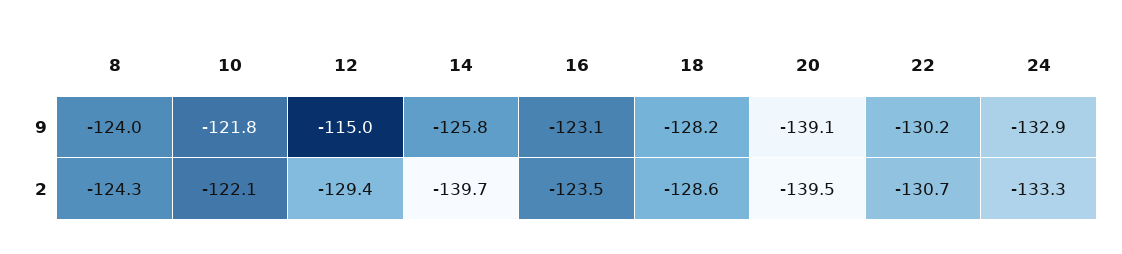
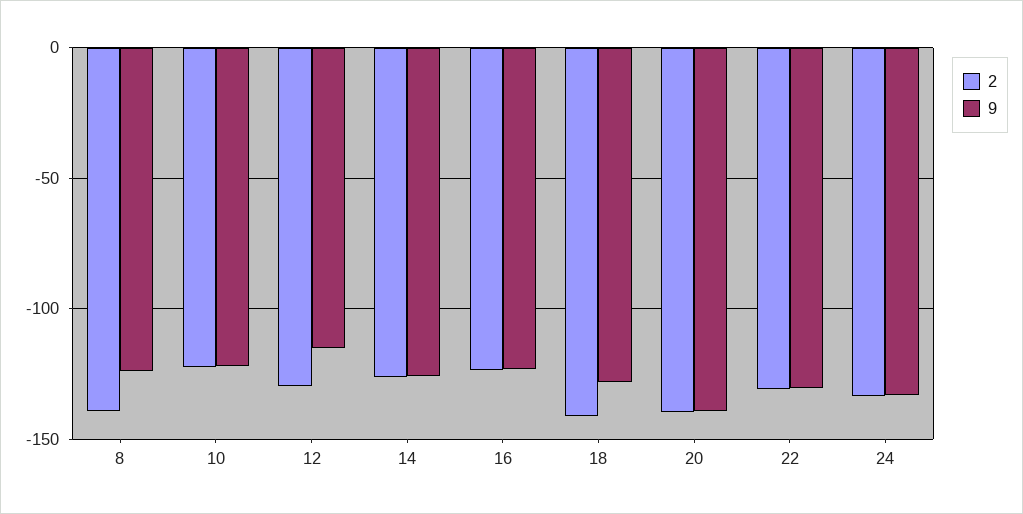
  {
    "9": {
      "8": -124,
      "10": -121.8,
      "12": -115,
      "14": -125.8,
      "16": -123.1,
      "18": -128.2,
      "20": -139.1,
      "22": -130.2,
      "24": -132.9
    },
    "2": {
-     "8": -124.3,
+     "8": -140,
      "10": -122.1,
      "12": -129.4,
-     "14": -139.7,
+     "14": -125,
      "16": -123.5,
-     "18": -128.6,
+     "18": -140,
      "20": -139.5,
      "22": -130.7,
      "24": -133.3
    }
  }

